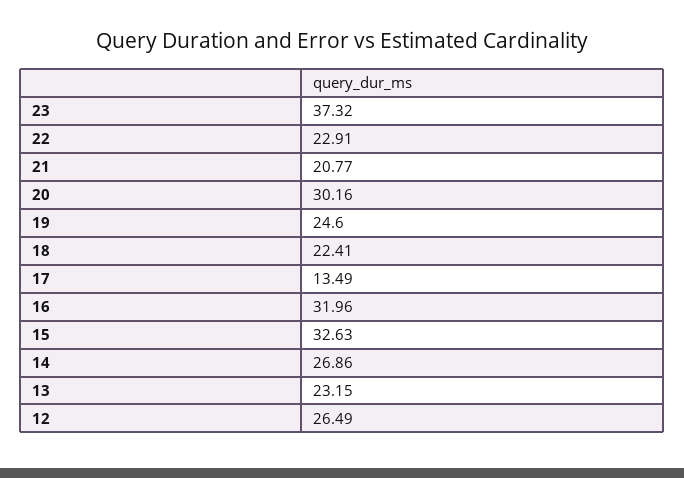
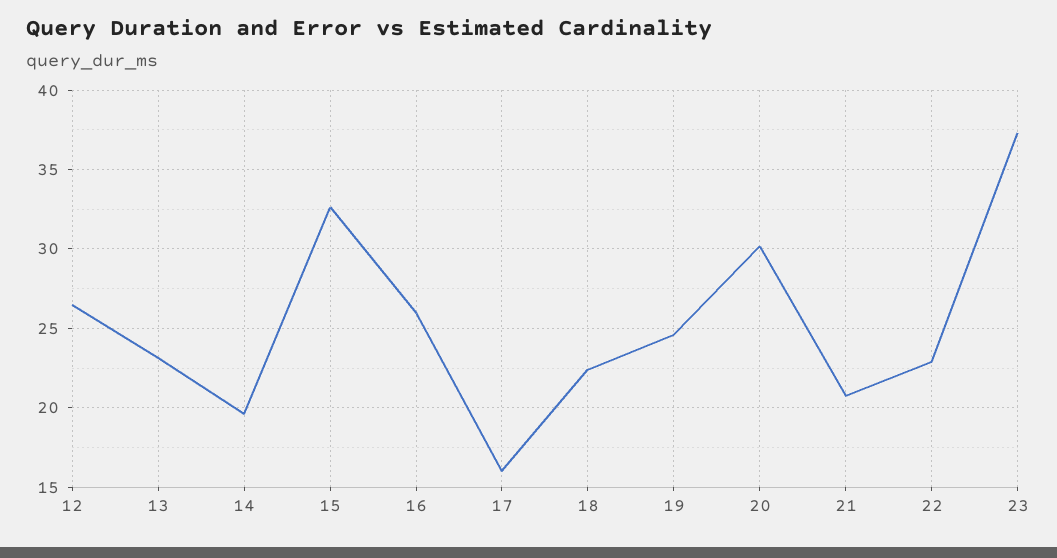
  {
    "23": 37.32,
    "22": 22.91,
    "21": 20.77,
    "20": 30.16,
    "19": 24.6,
    "18": 22.41,
-   "17": 13.49,
+   "17": 16,
-   "16": 31.96,
+   "16": 26,
    "15": 32.63,
-   "14": 26.86,
+   "14": 19.5,
    "13": 23.15,
    "12": 26.49
  }

